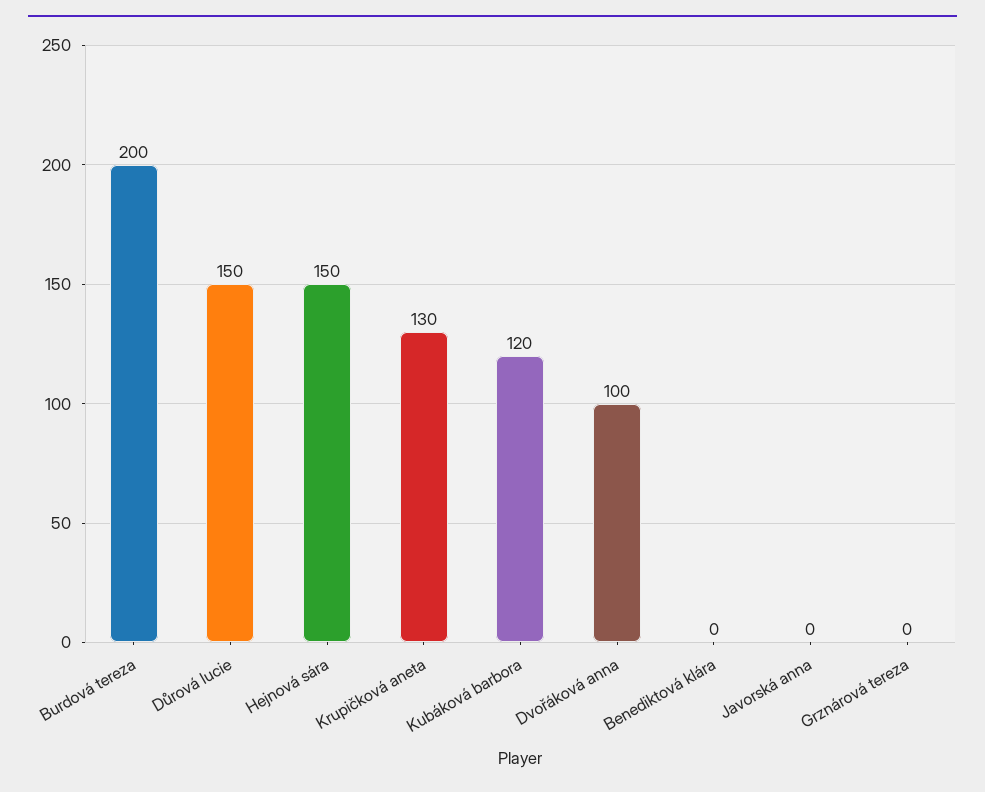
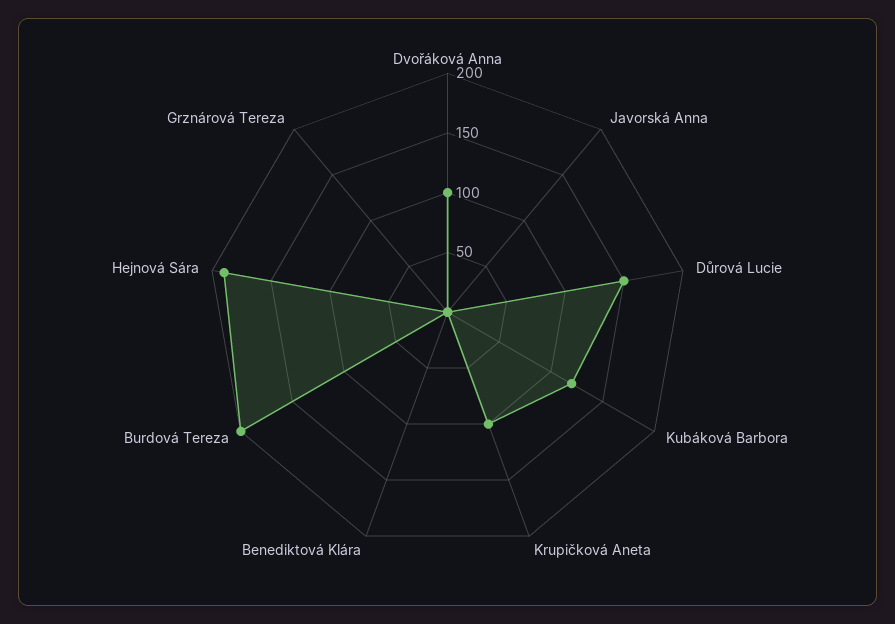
  {
    "Burdová tereza": 200,
    "Důrová lucie": 150,
-   "Hejnová sára": 150,
+   "Hejnová sára": 190,
-   "Krupičková aneta": 130,
+   "Krupičková aneta": 100,
    "Kubáková barbora": 120,
    "Dvořáková anna": 100,
    "Benediktová klára": 0,
    "Javorská anna": 0,
    "Grznárová tereza": 0
  }

